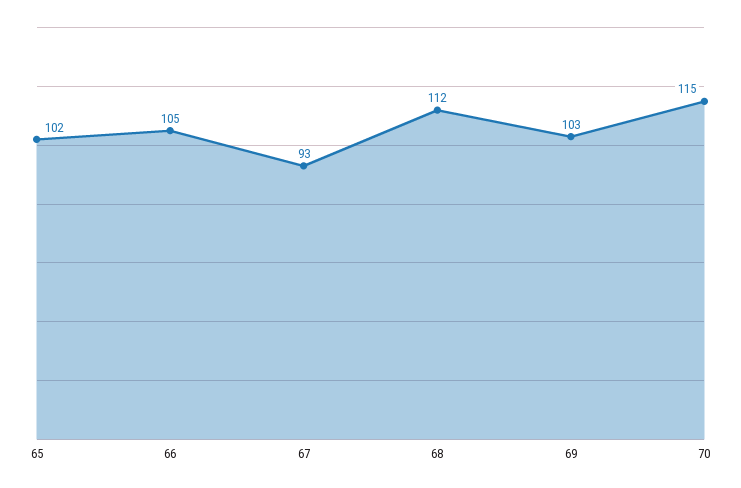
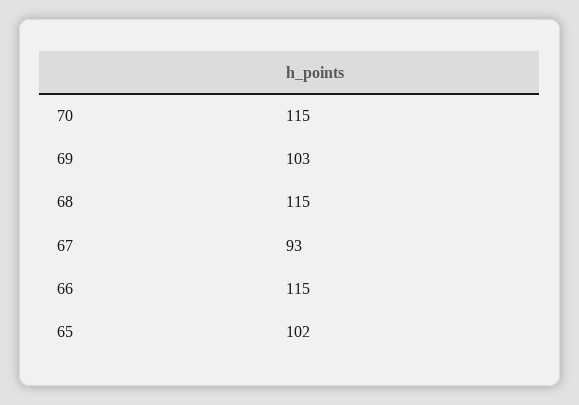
  {
    "65": 102,
-   "66": 105,
+   "66": 115,
    "67": 93,
-   "68": 112,
+   "68": 115,
    "69": 103,
    "70": 115
  }

